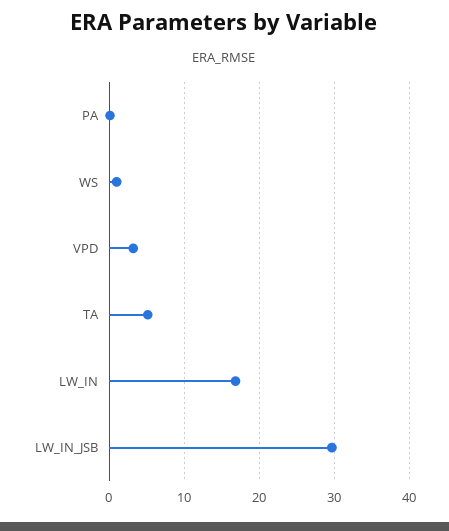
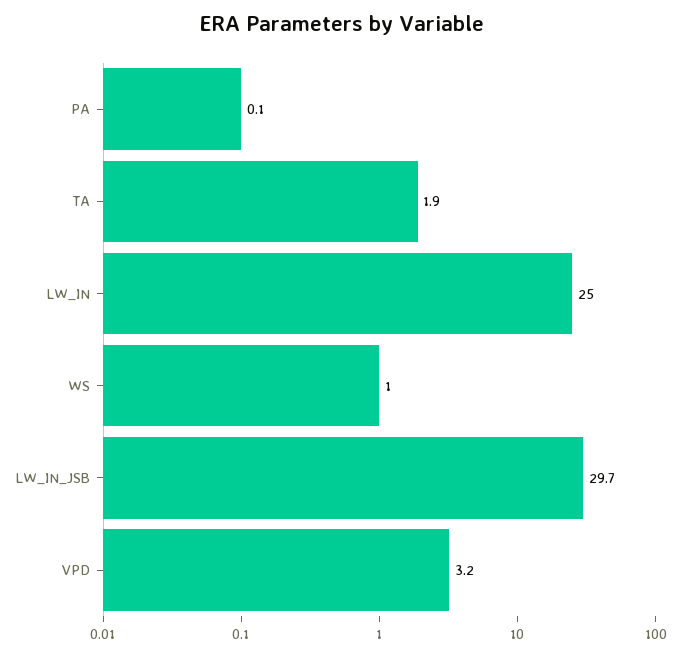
  {
    "PA": 0.1,
    "WS": 1,
    "VPD": 3.2,
-   "TA": 5,
+   "TA": 1.9,
-   "LW_IN": 17,
+   "LW_IN": 25,
    "LW_IN_JSB": 29.7
  }

